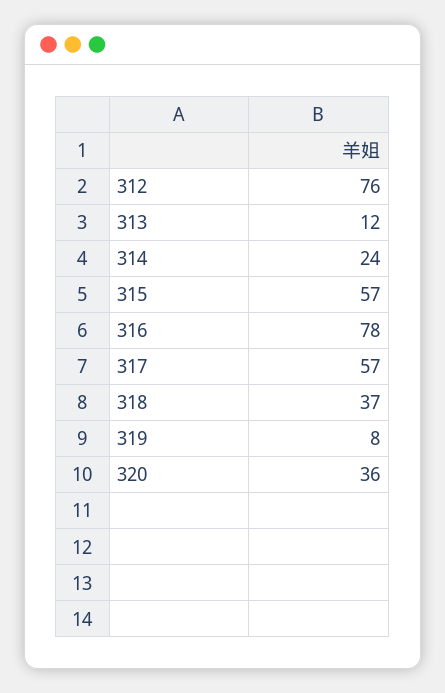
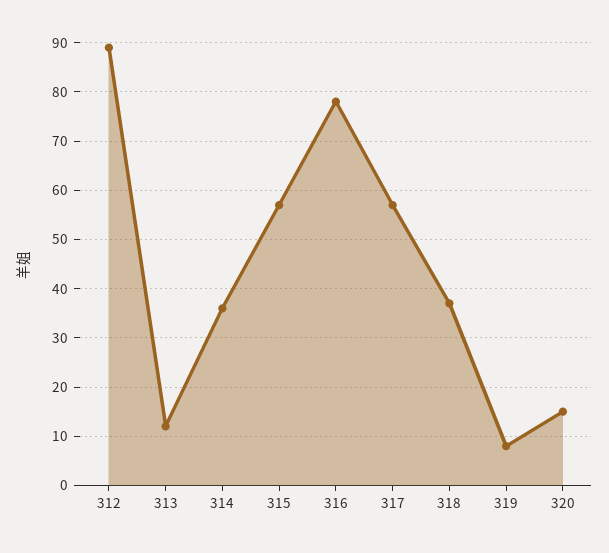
  {
-   "312": 76,
+   "312": 90,
    "313": 12,
-   "314": 24,
+   "314": 35,
    "315": 57,
    "316": 78,
    "317": 57,
    "318": 37,
    "319": 8,
-   "320": 36
+   "320": 15
  }

